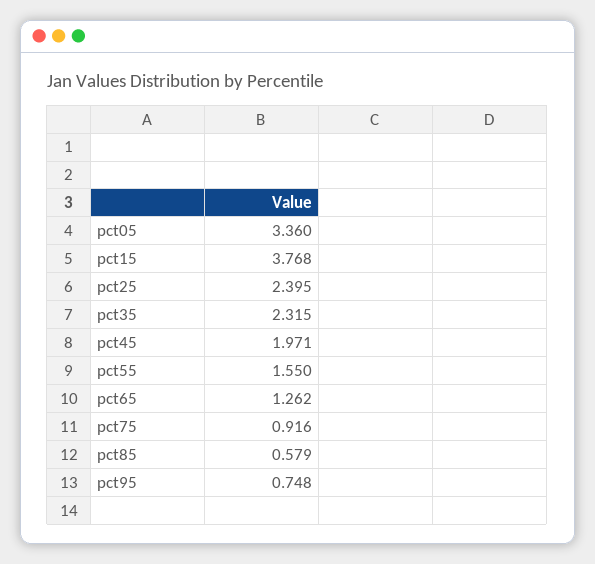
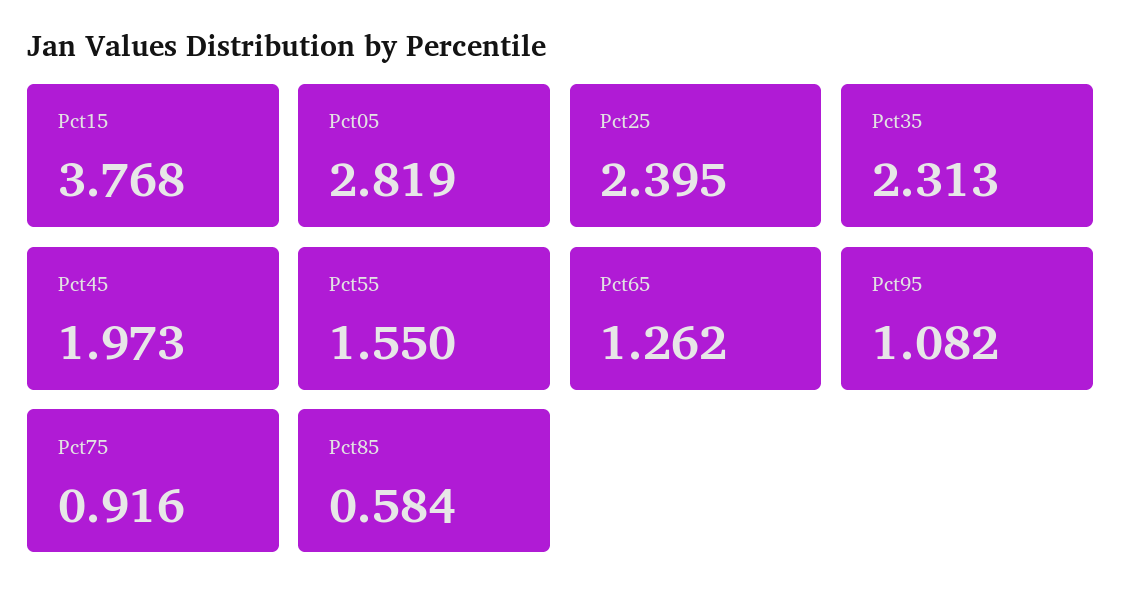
  {
-   "pct05": 3.36,
+   "pct05": 2.819,
    "pct15": 3.768,
    "pct25": 2.395,
-   "pct35": 2.315,
+   "pct35": 2.313,
-   "pct45": 1.971,
+   "pct45": 1.973,
    "pct55": 1.55,
    "pct65": 1.262,
    "pct75": 0.916,
-   "pct85": 0.579,
+   "pct85": 0.584,
-   "pct95": 0.748
+   "pct95": 1.082
  }

